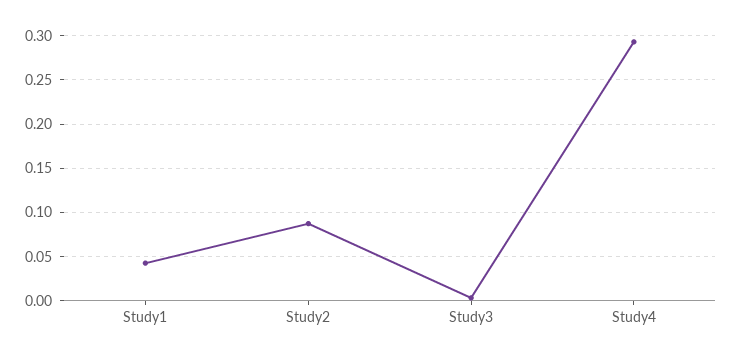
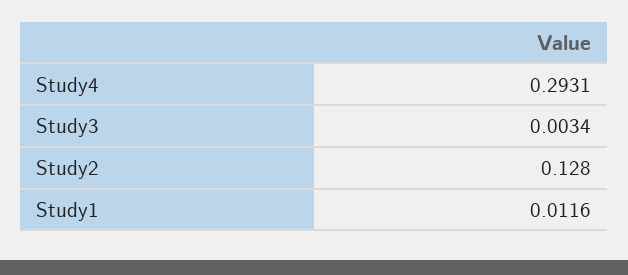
  {
-   "Study1": 0.04,
+   "Study1": 0.0116,
-   "Study2": 0.09,
+   "Study2": 0.128,
    "Study3": 0.0034,
    "Study4": 0.2931
  }

